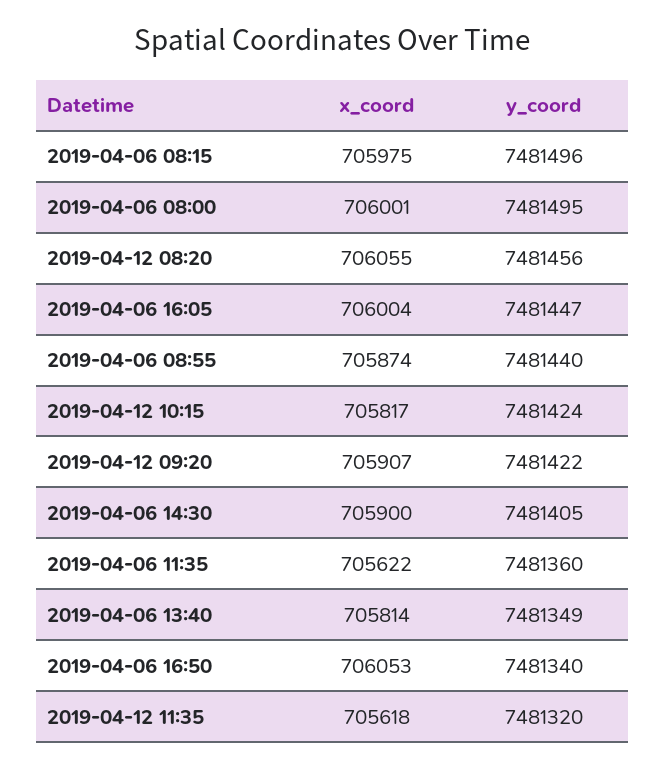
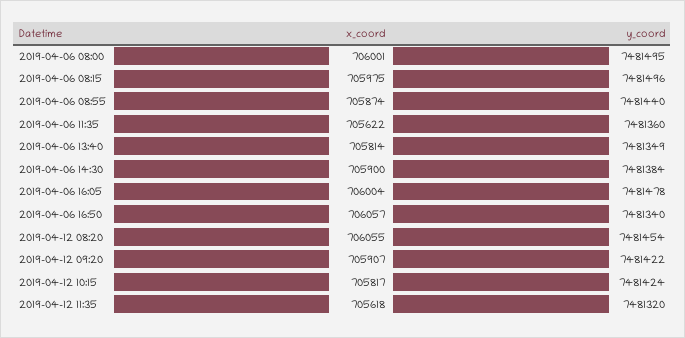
  {
    "x_coord": {
      "2019-04-06 08:15": 705975,
      "2019-04-06 08:00": 706001,
      "2019-04-12 08:20": 706055,
      "2019-04-06 16:05": 706004,
      "2019-04-06 08:55": 705874,
      "2019-04-12 10:15": 705817,
      "2019-04-12 09:20": 705907,
      "2019-04-06 14:30": 705900,
      "2019-04-06 11:35": 705622,
      "2019-04-06 13:40": 705814,
-     "2019-04-06 16:50": 706053,
+     "2019-04-06 16:50": 706057,
      "2019-04-12 11:35": 705618
    },
    "y_coord": {
      "2019-04-06 08:15": 7481496,
      "2019-04-06 08:00": 7481495,
-     "2019-04-12 08:20": 7481456,
+     "2019-04-12 08:20": 7481454,
-     "2019-04-06 16:05": 7481447,
+     "2019-04-06 16:05": 7481478,
      "2019-04-06 08:55": 7481440,
      "2019-04-12 10:15": 7481424,
      "2019-04-12 09:20": 7481422,
-     "2019-04-06 14:30": 7481405,
+     "2019-04-06 14:30": 7481384,
      "2019-04-06 11:35": 7481360,
      "2019-04-06 13:40": 7481349,
      "2019-04-06 16:50": 7481340,
      "2019-04-12 11:35": 7481320
    }
  }

